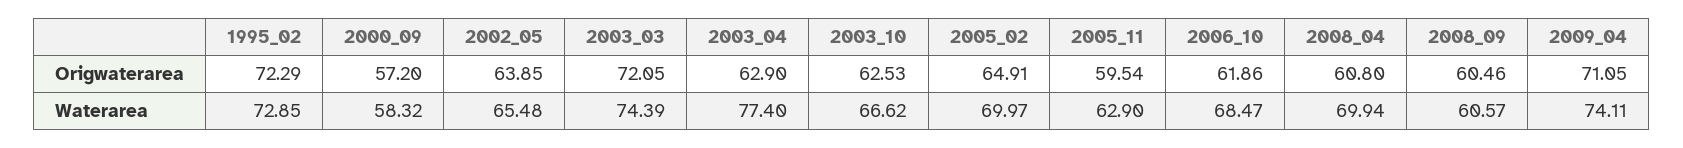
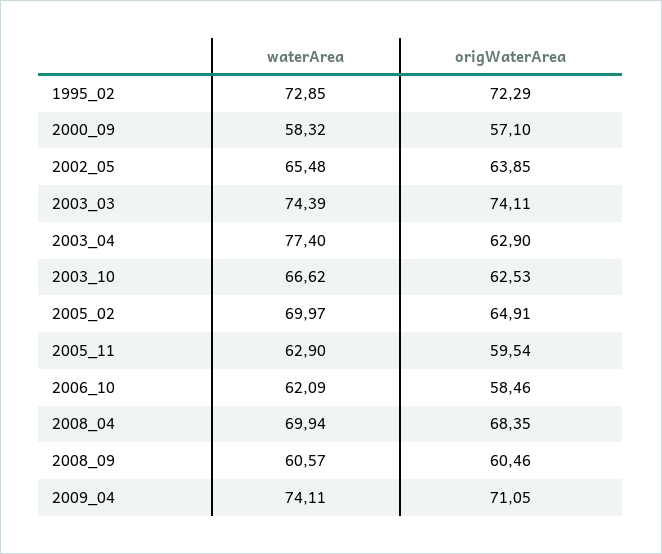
  {
    "1995_02": {
      "Origwaterarea": 72.29,
      "Waterarea": 72.85
    },
    "2000_09": {
-     "Origwaterarea": 57.2,
+     "Origwaterarea": 57.1,
      "Waterarea": 58.32
    },
    "2002_05": {
      "Origwaterarea": 63.85,
      "Waterarea": 65.48
    },
    "2003_03": {
-     "Origwaterarea": 72.05,
+     "Origwaterarea": 74.11,
      "Waterarea": 74.39
    },
    "2003_04": {
      "Origwaterarea": 62.9,
      "Waterarea": 77.4
    },
    "2003_10": {
      "Origwaterarea": 62.53,
      "Waterarea": 66.62
    },
    "2005_02": {
      "Origwaterarea": 64.91,
      "Waterarea": 69.97
    },
    "2005_11": {
      "Origwaterarea": 59.54,
      "Waterarea": 62.9
    },
    "2006_10": {
-     "Origwaterarea": 61.86,
+     "Origwaterarea": 58.46,
-     "Waterarea": 68.47
+     "Waterarea": 62.09
    },
    "2008_04": {
-     "Origwaterarea": 60.8,
+     "Origwaterarea": 68.35,
      "Waterarea": 69.94
    },
    "2008_09": {
      "Origwaterarea": 60.46,
      "Waterarea": 60.57
    },
    "2009_04": {
      "Origwaterarea": 71.05,
      "Waterarea": 74.11
    }
  }

